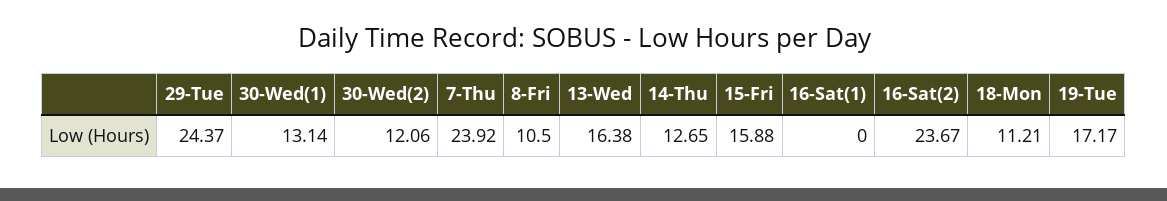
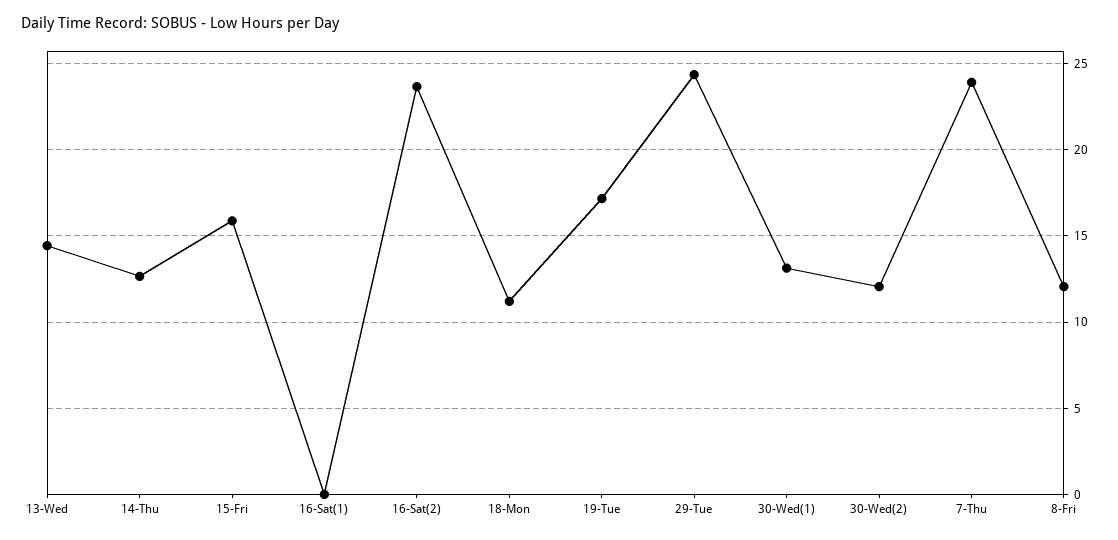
  {
    "29-Tue": 24.37,
    "30-Wed(1)": 13.14,
    "30-Wed(2)": 12.06,
    "7-Thu": 23.92,
-   "8-Fri": 10.5,
+   "8-Fri": 12,
-   "13-Wed": 16.38,
+   "13-Wed": 14.5,
    "14-Thu": 12.65,
    "15-Fri": 15.88,
    "16-Sat(1)": 0,
    "16-Sat(2)": 23.67,
    "18-Mon": 11.21,
    "19-Tue": 17.17
  }

